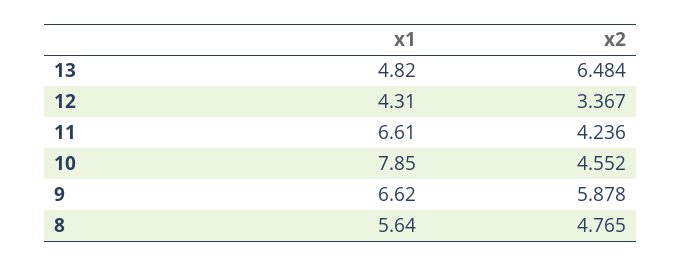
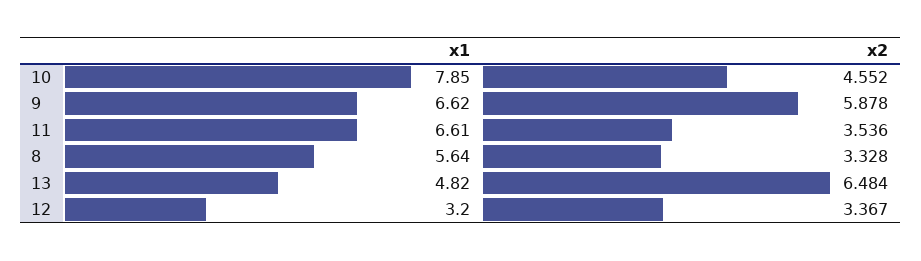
  {
    "x1": {
      "13": 4.82,
-     "12": 4.31,
+     "12": 3.2,
      "11": 6.61,
      "10": 7.85,
      "9": 6.62,
      "8": 5.64
    },
    "x2": {
      "13": 6.484,
      "12": 3.367,
-     "11": 4.236,
+     "11": 3.536,
      "10": 4.552,
      "9": 5.878,
-     "8": 4.765
+     "8": 3.328
    }
  }

